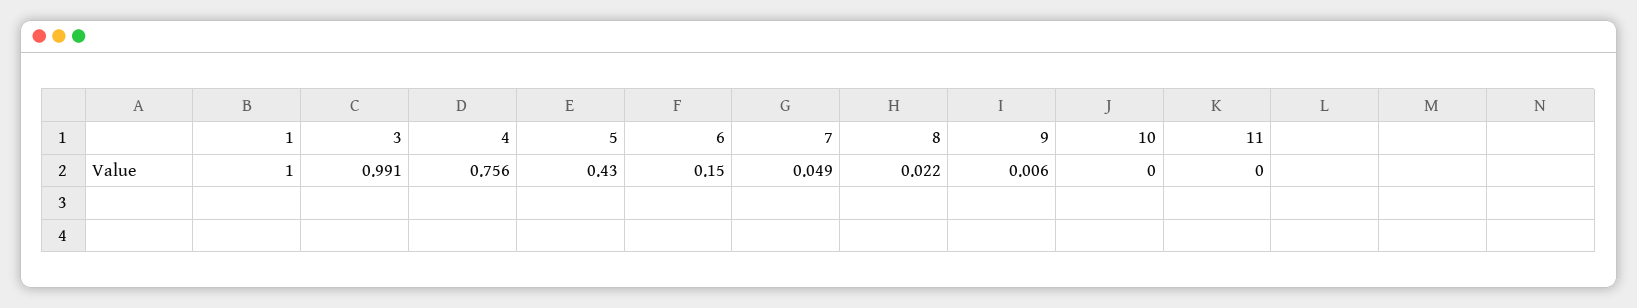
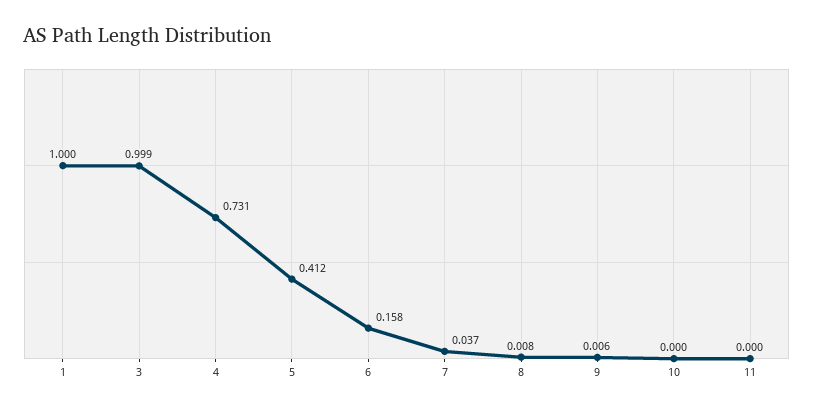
  {
    "1": 1,
-   "3": 0.991,
+   "3": 0.999,
-   "4": 0.756,
+   "4": 0.731,
-   "5": 0.43,
+   "5": 0.412,
-   "6": 0.15,
+   "6": 0.158,
-   "7": 0.049,
+   "7": 0.037,
-   "8": 0.022,
+   "8": 0.008,
    "9": 0.006,
    "10": 0,
    "11": 0
  }

